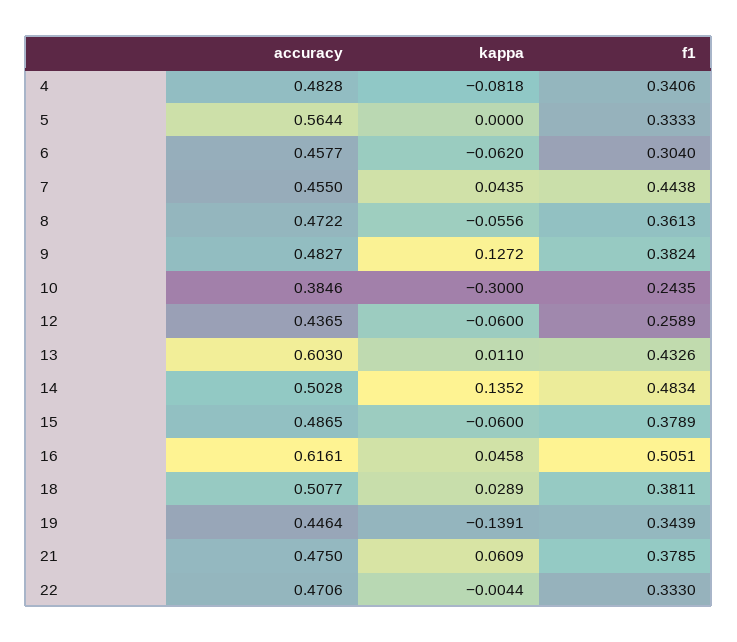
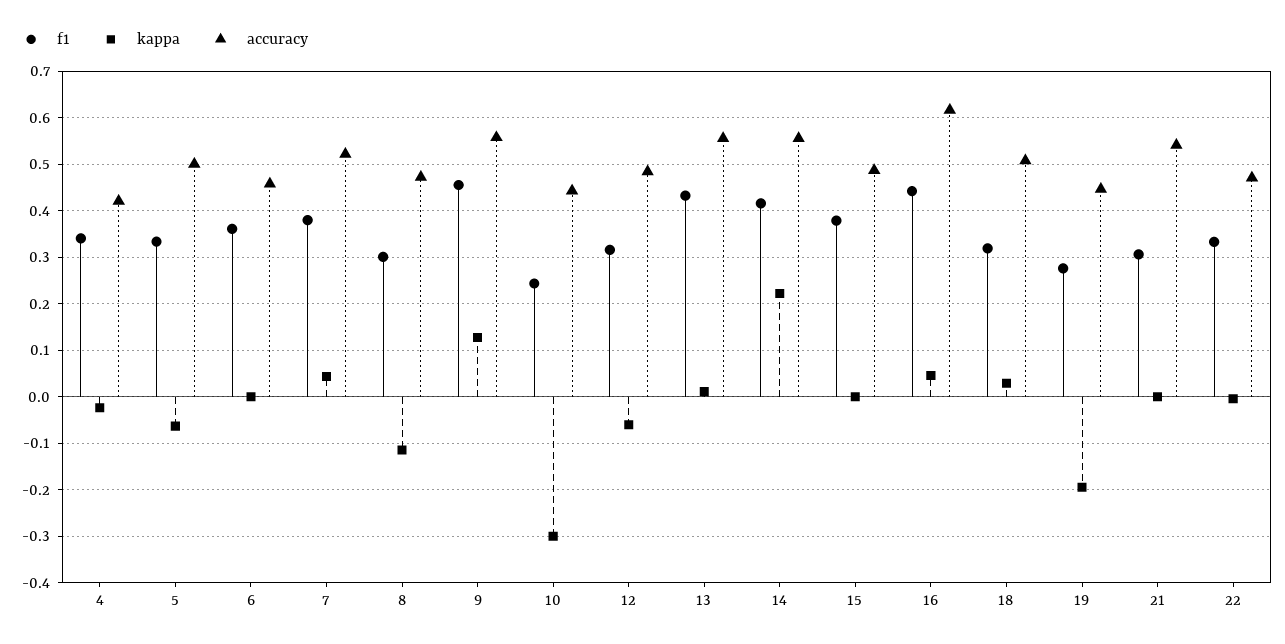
  {
    "accuracy": {
-     "4": 0.4828,
+     "4": 0.42,
-     "5": 0.5644,
+     "5": 0.5,
      "6": 0.4577,
-     "7": 0.455,
+     "7": 0.52,
      "8": 0.4722,
-     "9": 0.4827,
+     "9": 0.56,
-     "10": 0.3846,
+     "10": 0.44,
-     "12": 0.4365,
+     "12": 0.48,
-     "13": 0.603,
+     "13": 0.56,
-     "14": 0.5028,
+     "14": 0.56,
      "15": 0.4865,
      "16": 0.6161,
      "18": 0.5077,
      "19": 0.4464,
-     "21": 0.475,
+     "21": 0.54,
      "22": 0.4706
    },
    "kappa": {
-     "4": -0.0818,
+     "4": -0.02,
-     "5": 0,
+     "5": -0.06,
-     "6": -0.062,
+     "6": 0,
      "7": 0.0435,
-     "8": -0.0556,
+     "8": -0.12,
      "9": 0.1272,
      "10": -0.3,
      "12": -0.06,
      "13": 0.011,
-     "14": 0.1352,
+     "14": 0.22,
-     "15": -0.06,
+     "15": 0,
      "16": 0.0458,
      "18": 0.0289,
-     "19": -0.1391,
+     "19": -0.2,
-     "21": 0.0609,
+     "21": 0,
      "22": -0.0044
    },
    "f1": {
      "4": 0.3406,
      "5": 0.3333,
-     "6": 0.304,
+     "6": 0.36,
-     "7": 0.4438,
+     "7": 0.38,
-     "8": 0.3613,
+     "8": 0.3,
-     "9": 0.3824,
+     "9": 0.46,
      "10": 0.2435,
-     "12": 0.2589,
+     "12": 0.32,
      "13": 0.4326,
-     "14": 0.4834,
+     "14": 0.42,
      "15": 0.3789,
-     "16": 0.5051,
+     "16": 0.44,
-     "18": 0.3811,
+     "18": 0.32,
-     "19": 0.3439,
+     "19": 0.28,
-     "21": 0.3785,
+     "21": 0.3,
      "22": 0.333
    }
  }

